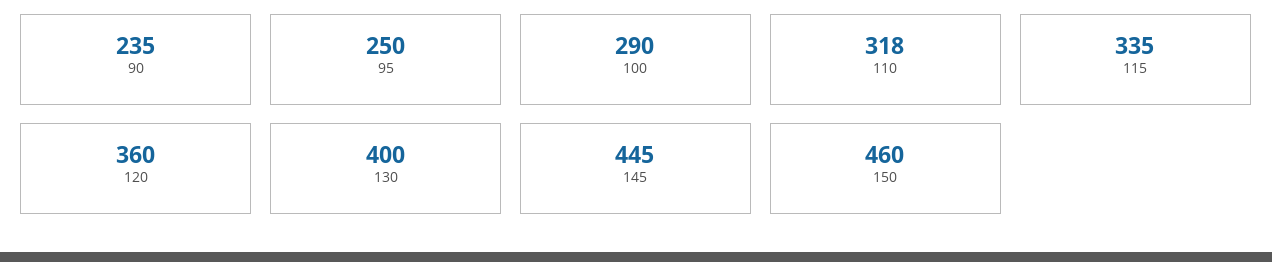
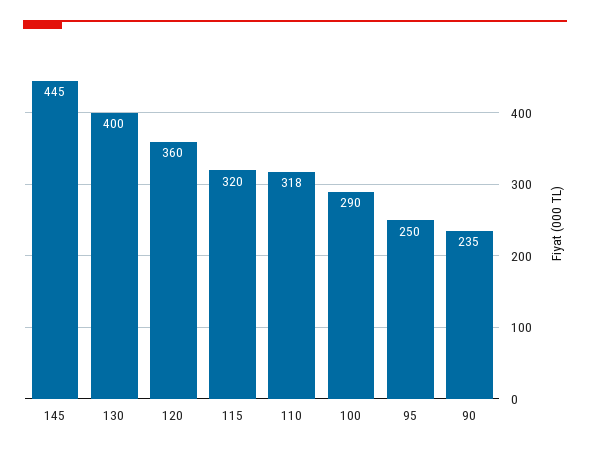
  {
    "90": 235,
    "95": 250,
    "100": 290,
    "110": 318,
-   "115": 335,
+   "115": 320,
    "120": 360,
    "130": 400,
-   "145": 445,
+   "145": 445
-   "150": 460
  }

